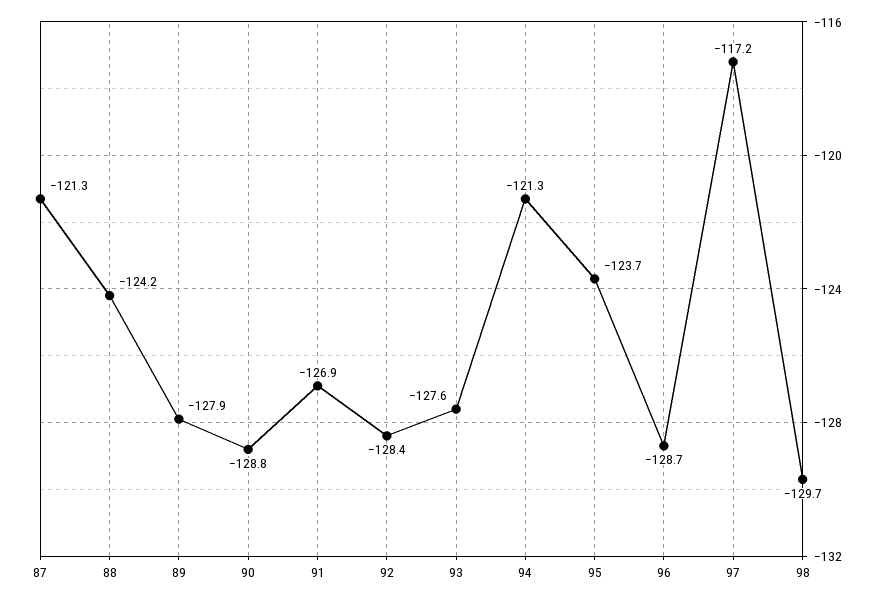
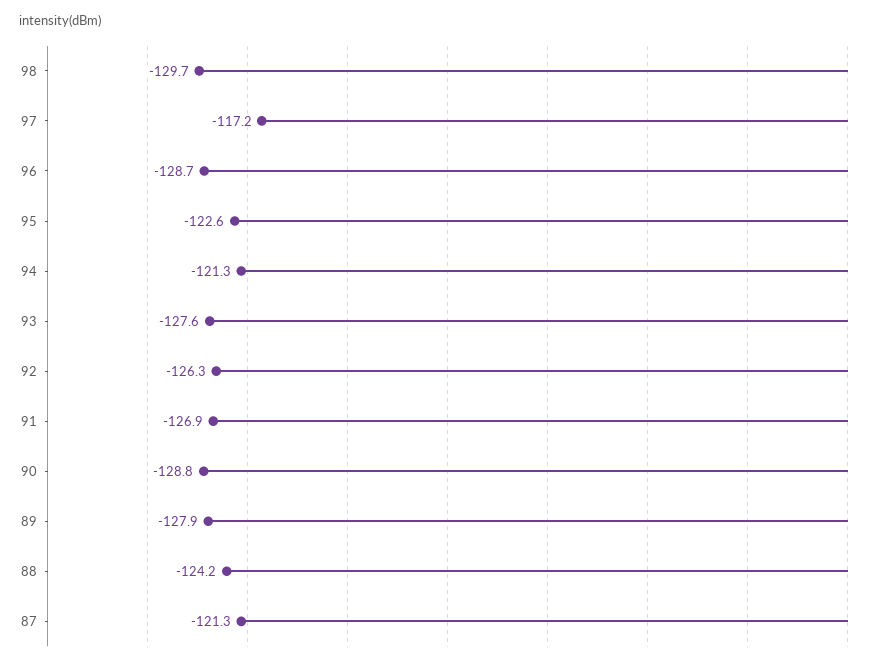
  {
    "87": -121.3,
    "88": -124.2,
    "89": -127.9,
    "90": -128.8,
    "91": -126.9,
-   "92": -128.4,
+   "92": -126.3,
    "93": -127.6,
    "94": -121.3,
-   "95": -123.7,
+   "95": -122.6,
    "96": -128.7,
    "97": -117.2,
    "98": -129.7
  }

